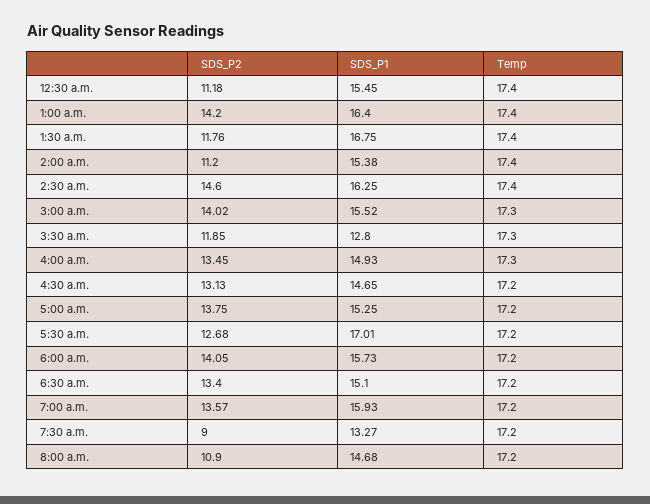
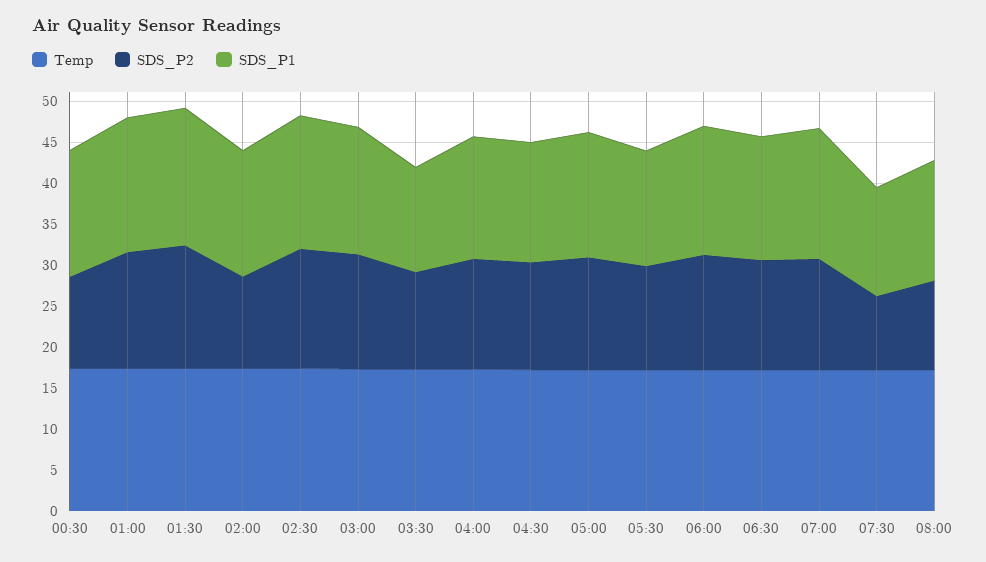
  {
    "SDS_P2": {
      "12:30 a.m.": 11.18,
      "1:00 a.m.": 14.2,
-     "1:30 a.m.": 11.76,
+     "1:30 a.m.": 15,
      "2:00 a.m.": 11.2,
      "2:30 a.m.": 14.6,
      "3:00 a.m.": 14.02,
      "3:30 a.m.": 11.85,
      "4:00 a.m.": 13.45,
      "4:30 a.m.": 13.13,
      "5:00 a.m.": 13.75,
      "5:30 a.m.": 12.68,
      "6:00 a.m.": 14.05,
      "6:30 a.m.": 13.4,
      "7:00 a.m.": 13.57,
      "7:30 a.m.": 9,
      "8:00 a.m.": 10.9
    },
    "SDS_P1": {
      "12:30 a.m.": 15.45,
      "1:00 a.m.": 16.4,
      "1:30 a.m.": 16.75,
      "2:00 a.m.": 15.38,
      "2:30 a.m.": 16.25,
      "3:00 a.m.": 15.52,
      "3:30 a.m.": 12.8,
      "4:00 a.m.": 14.93,
      "4:30 a.m.": 14.65,
      "5:00 a.m.": 15.25,
-     "5:30 a.m.": 17.01,
+     "5:30 a.m.": 14,
      "6:00 a.m.": 15.73,
      "6:30 a.m.": 15.1,
      "7:00 a.m.": 15.93,
      "7:30 a.m.": 13.27,
      "8:00 a.m.": 14.68
    },
    "Temp": {
      "12:30 a.m.": 17.4,
      "1:00 a.m.": 17.4,
      "1:30 a.m.": 17.4,
      "2:00 a.m.": 17.4,
      "2:30 a.m.": 17.4,
      "3:00 a.m.": 17.3,
      "3:30 a.m.": 17.3,
      "4:00 a.m.": 17.3,
      "4:30 a.m.": 17.2,
      "5:00 a.m.": 17.2,
      "5:30 a.m.": 17.2,
      "6:00 a.m.": 17.2,
      "6:30 a.m.": 17.2,
      "7:00 a.m.": 17.2,
      "7:30 a.m.": 17.2,
      "8:00 a.m.": 17.2
    }
  }

